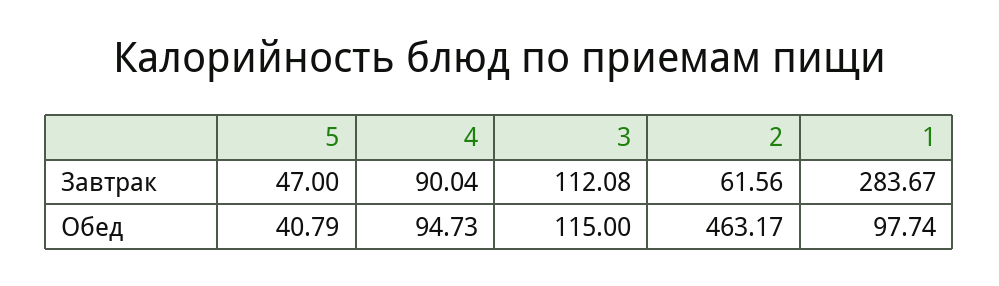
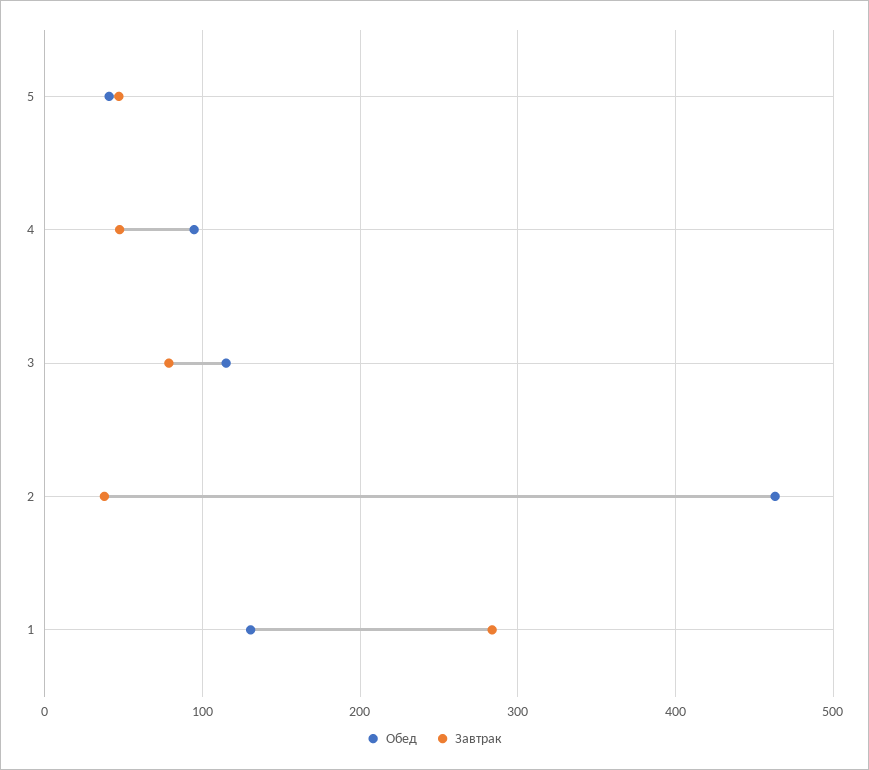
  {
    "Завтрак": {
      "5": 47,
-     "4": 90.04,
+     "4": 50,
-     "3": 112.08,
+     "3": 80,
-     "2": 61.56,
+     "2": 40,
      "1": 283.67
    },
    "Обед": {
      "5": 40.79,
      "4": 94.73,
      "3": 115,
      "2": 463.17,
-     "1": 97.74
+     "1": 130
    }
  }

